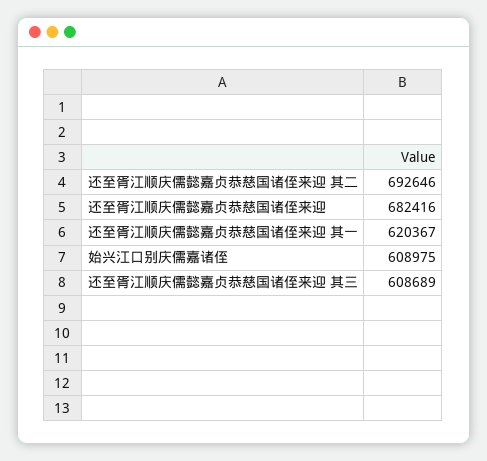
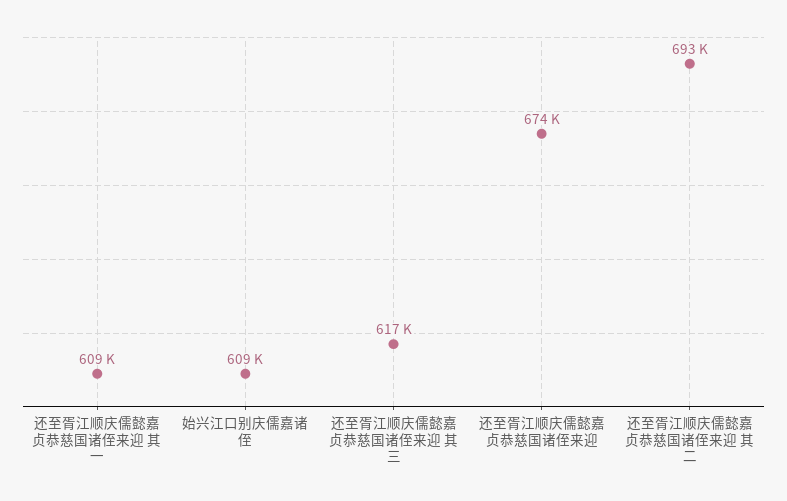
  {
    "还至胥江顺庆儒懿嘉贞恭慈国诸侄来迎 其二": 692646,
-   "还至胥江顺庆儒懿嘉贞恭慈国诸侄来迎": 682416,
+   "还至胥江顺庆儒懿嘉贞恭慈国诸侄来迎": 674000,
-   "还至胥江顺庆儒懿嘉贞恭慈国诸侄来迎 其一": 620367,
+   "还至胥江顺庆儒懿嘉贞恭慈国诸侄来迎 其一": 609000,
    "始兴江口别庆儒嘉诸侄": 608975,
-   "还至胥江顺庆儒懿嘉贞恭慈国诸侄来迎 其三": 608689
+   "还至胥江顺庆儒懿嘉贞恭慈国诸侄来迎 其三": 617000
  }

